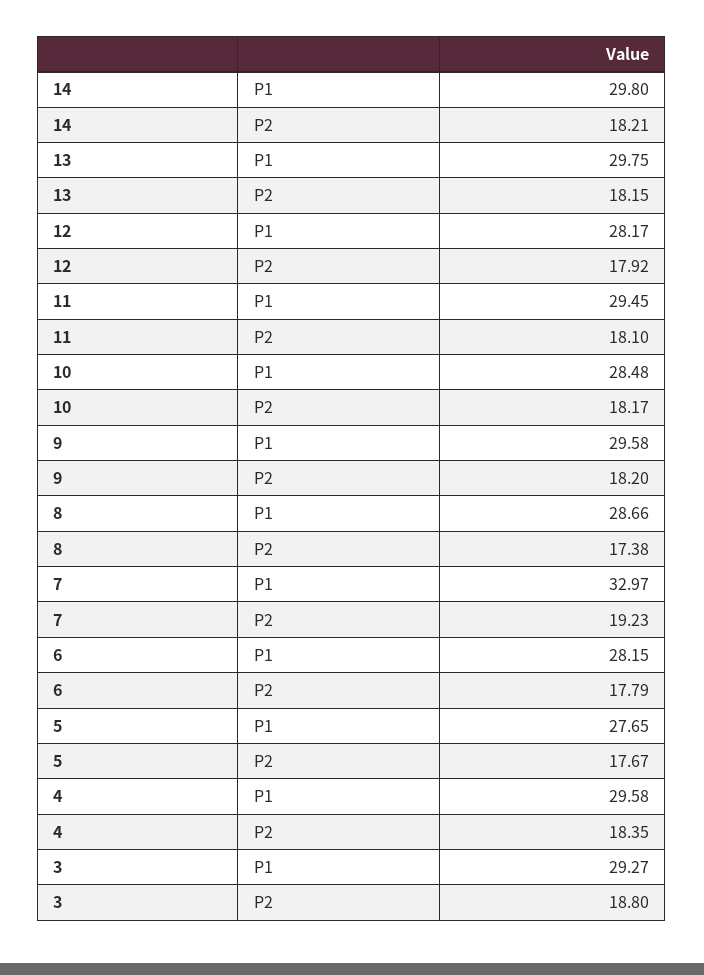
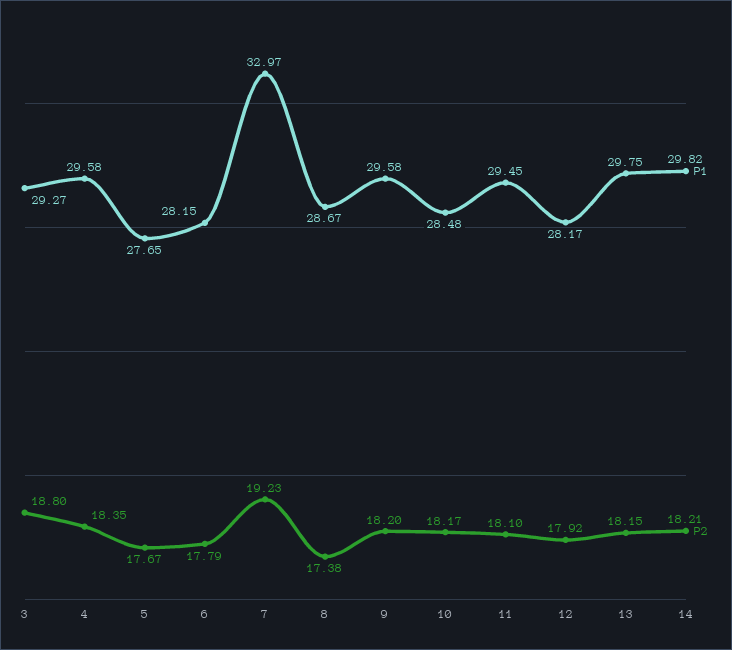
  {
    "P1": {
-     "14": 29.8,
+     "14": 29.82,
      "13": 29.75,
      "12": 28.17,
      "11": 29.45,
      "10": 28.48,
      "9": 29.58,
-     "8": 28.66,
+     "8": 28.67,
      "7": 32.97,
      "6": 28.15,
      "5": 27.65,
      "4": 29.58,
      "3": 29.27
    },
    "P2": {
      "14": 18.21,
      "13": 18.15,
      "12": 17.92,
      "11": 18.1,
      "10": 18.17,
      "9": 18.2,
      "8": 17.38,
      "7": 19.23,
      "6": 17.79,
      "5": 17.67,
      "4": 18.35,
      "3": 18.8
    }
  }

